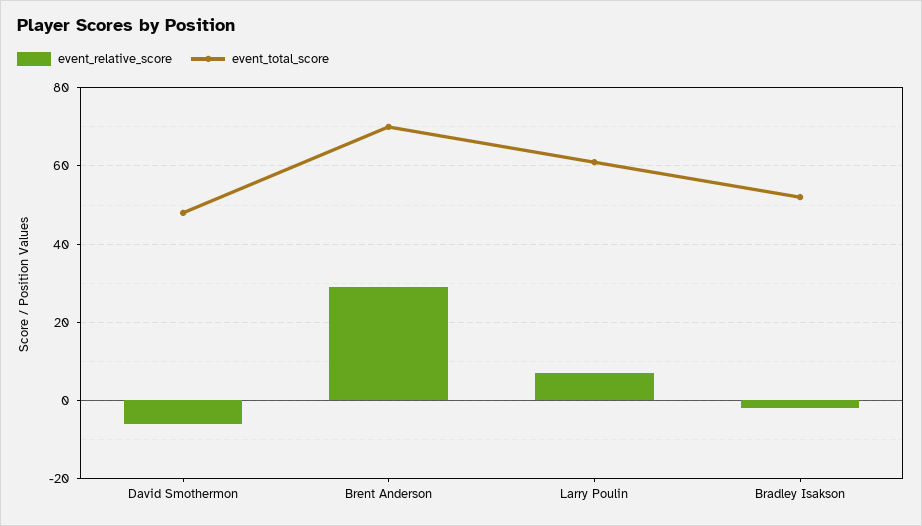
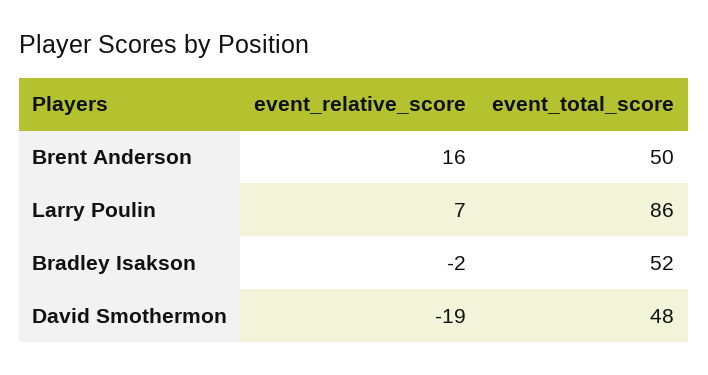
  {
    "event_relative_score": {
-     "David Smothermon": -5,
+     "David Smothermon": -19,
-     "Brent Anderson": 30,
+     "Brent Anderson": 16,
      "Larry Poulin": 7,
      "Bradley Isakson": -2
    },
    "event_total_score": {
      "David Smothermon": 48,
-     "Brent Anderson": 70,
+     "Brent Anderson": 50,
-     "Larry Poulin": 60,
+     "Larry Poulin": 86,
      "Bradley Isakson": 52
    }
  }

